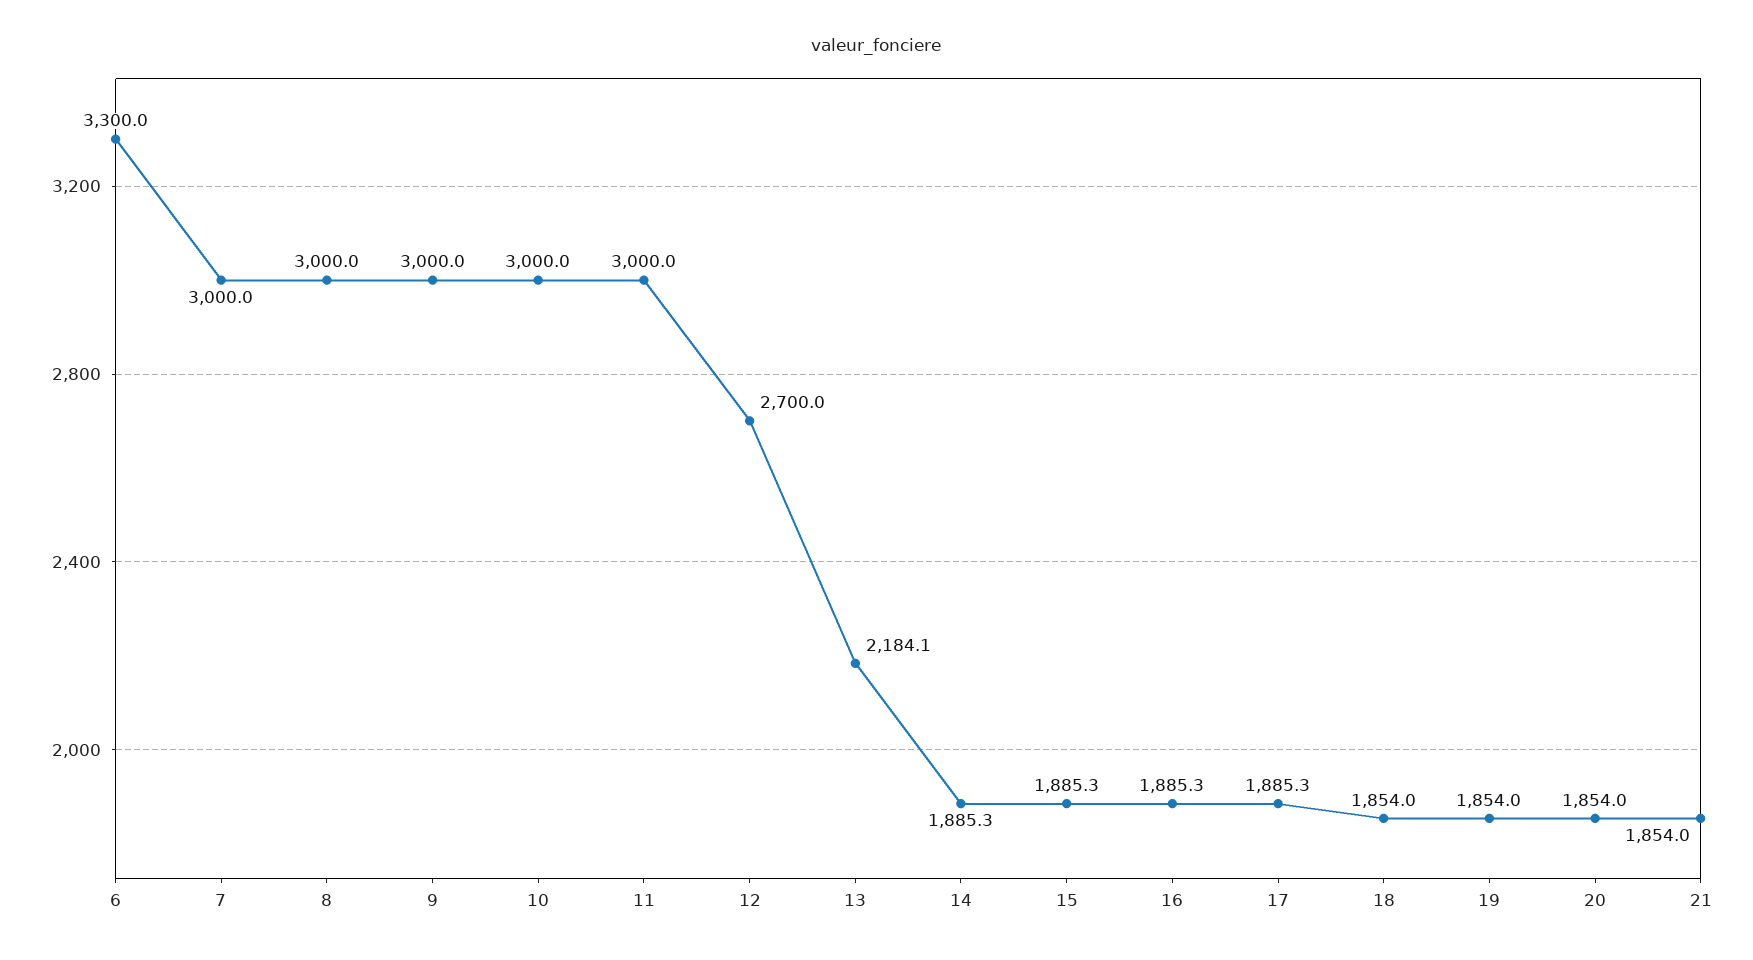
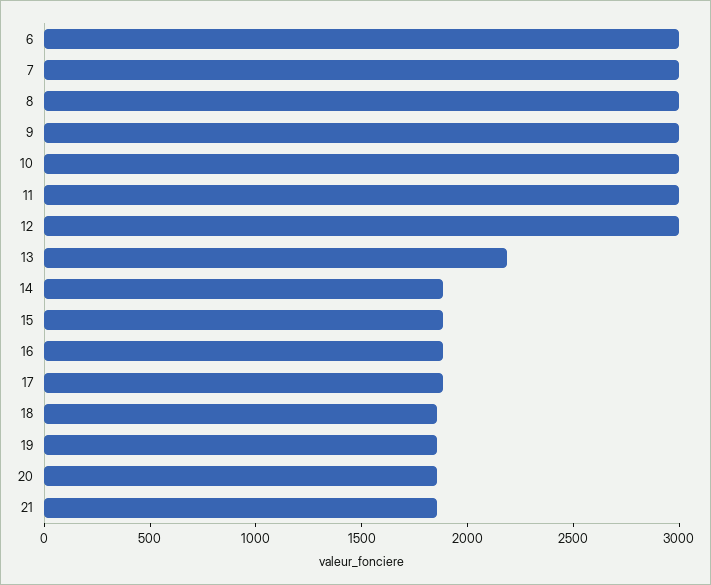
  {
-   "6": 3300,
+   "6": 3000,
    "7": 3000,
    "8": 3000,
    "9": 3000,
    "10": 3000,
    "11": 3000,
-   "12": 2700,
+   "12": 3000,
    "13": 2184.1,
    "14": 1885.3,
    "15": 1885.3,
    "16": 1885.3,
    "17": 1885.3,
    "18": 1854,
    "19": 1854,
    "20": 1854,
    "21": 1854
  }

